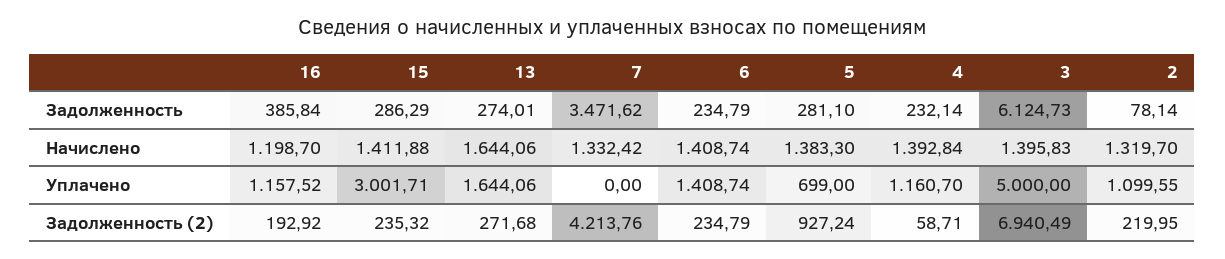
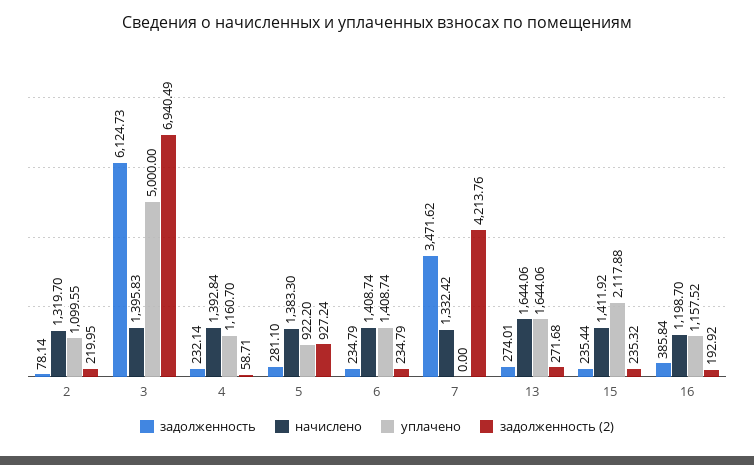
  {
    "Задолженность": {
      "16": 385.84,
-     "15": 286.29,
+     "15": 235.44,
      "13": 274.01,
      "7": 3471.62,
      "6": 234.79,
      "5": 281.1,
      "4": 232.14,
      "3": 6124.73,
      "2": 78.14
    },
    "Начислено": {
      "16": 1198.7,
-     "15": 1411.88,
+     "15": 1411.92,
      "13": 1644.06,
      "7": 1332.42,
      "6": 1408.74,
      "5": 1383.3,
      "4": 1392.84,
      "3": 1395.83,
      "2": 1319.7
    },
    "Уплачено": {
      "16": 1157.52,
-     "15": 3001.71,
+     "15": 2117.88,
      "13": 1644.06,
      "7": 0,
      "6": 1408.74,
-     "5": 699,
+     "5": 922.2,
      "4": 1160.7,
      "3": 5000,
      "2": 1099.55
    },
    "Задолженность (2)": {
      "16": 192.92,
      "15": 235.32,
      "13": 271.68,
      "7": 4213.76,
      "6": 234.79,
      "5": 927.24,
      "4": 58.71,
      "3": 6940.49,
      "2": 219.95
    }
  }

